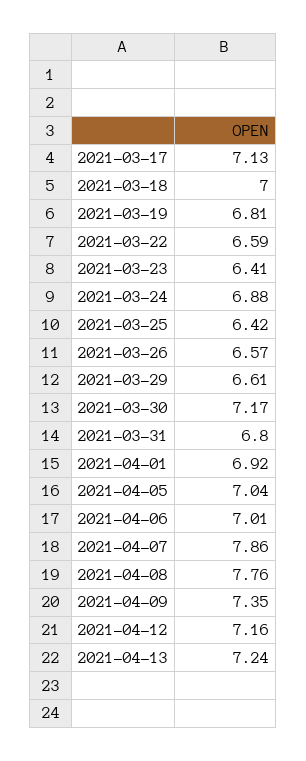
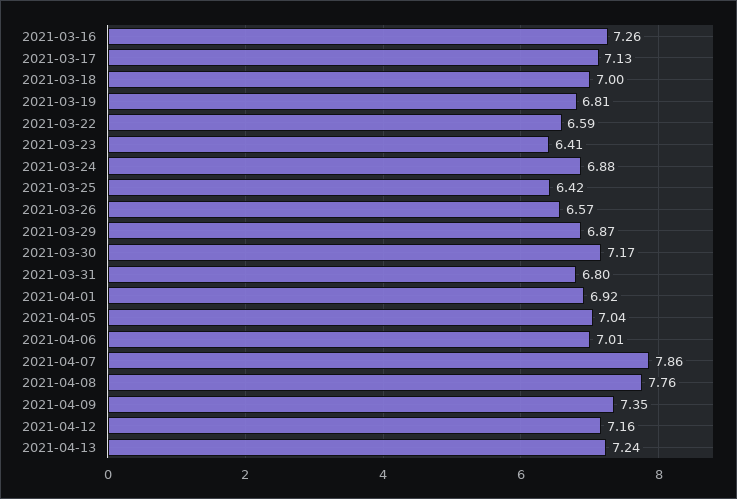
  {
    "2021-03-17": 7.13,
    "2021-03-18": 7,
    "2021-03-19": 6.81,
    "2021-03-22": 6.59,
    "2021-03-23": 6.41,
    "2021-03-24": 6.88,
    "2021-03-25": 6.42,
    "2021-03-26": 6.57,
-   "2021-03-29": 6.61,
+   "2021-03-29": 6.87,
    "2021-03-30": 7.17,
    "2021-03-31": 6.8,
    "2021-04-01": 6.92,
    "2021-04-05": 7.04,
    "2021-04-06": 7.01,
    "2021-04-07": 7.86,
    "2021-04-08": 7.76,
    "2021-04-09": 7.35,
    "2021-04-12": 7.16,
-   "2021-04-13": 7.24
+   "2021-04-13": 7.24,
+   "2021-03-16": 7.26
  }

